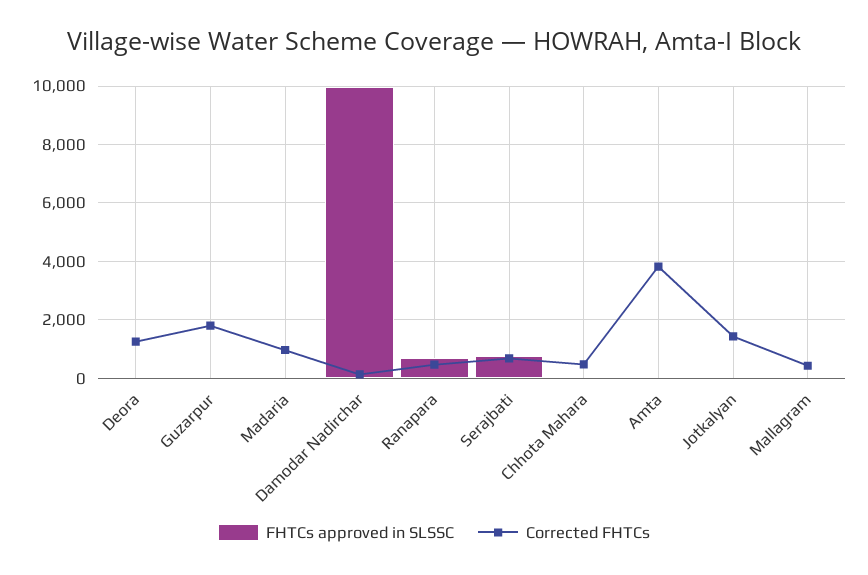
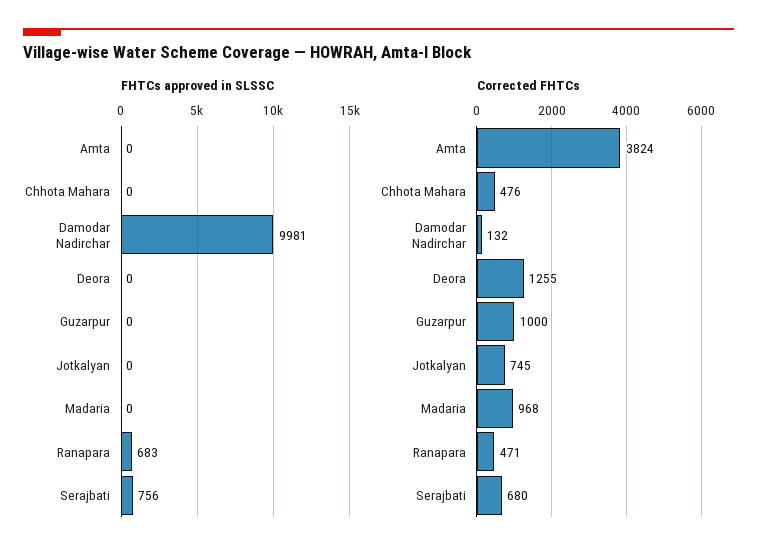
  {
    "FHTCs approved in SLSSC": {
      "Deora": 0,
      "Guzarpur": 0,
      "Madaria": 0,
      "Damodar Nadirchar": 9981,
      "Ranapara": 683,
      "Serajbati": 756,
      "Chhota Mahara": 0,
      "Amta": 0,
-     "Jotkalyan": 0,
+     "Jotkalyan": 0
-     "Mallagram": 0
    },
    "Corrected FHTCs": {
      "Deora": 1255,
-     "Guzarpur": 1750,
+     "Guzarpur": 1000,
      "Madaria": 968,
      "Damodar Nadirchar": 132,
      "Ranapara": 471,
      "Serajbati": 680,
      "Chhota Mahara": 476,
      "Amta": 3824,
-     "Jotkalyan": 1500,
+     "Jotkalyan": 745
-     "Mallagram": 500
    }
  }

